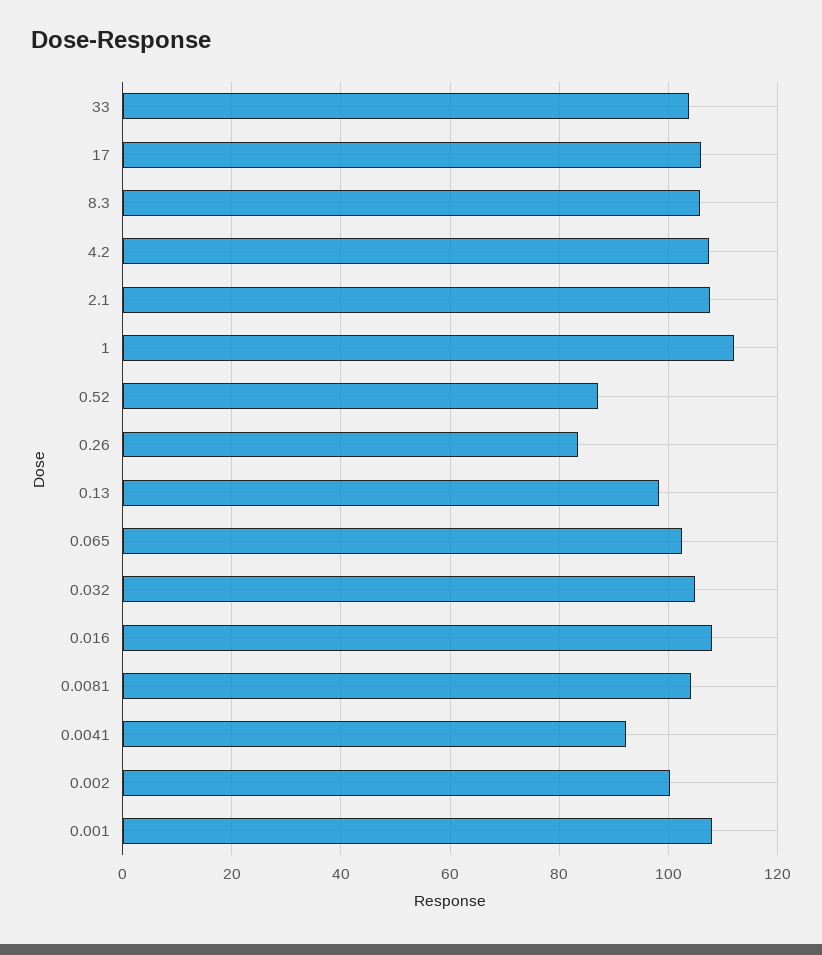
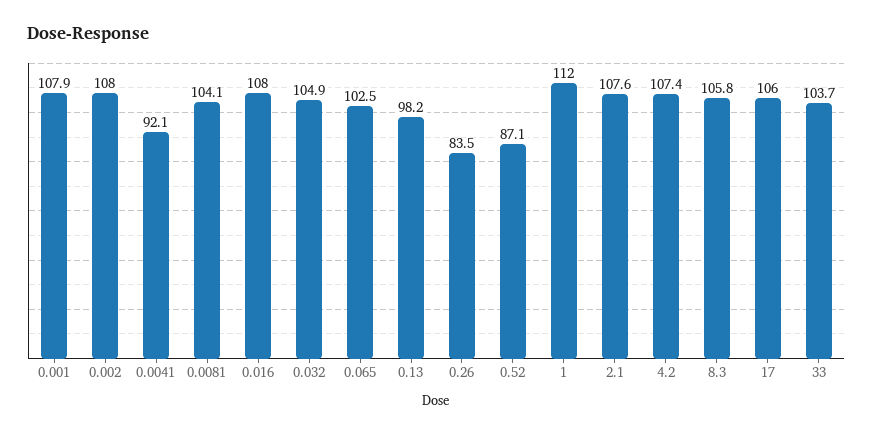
  {
    "33": 103.7,
    "17": 106,
    "8.3": 105.8,
    "4.2": 107.4,
    "2.1": 107.6,
    "1": 112,
    "0.52": 87.1,
    "0.26": 83.5,
    "0.13": 98.2,
    "0.065": 102.5,
    "0.032": 104.9,
    "0.016": 108,
    "0.0081": 104.1,
    "0.0041": 92.1,
-   "0.002": 100,
+   "0.002": 108,
    "0.001": 107.9
  }

